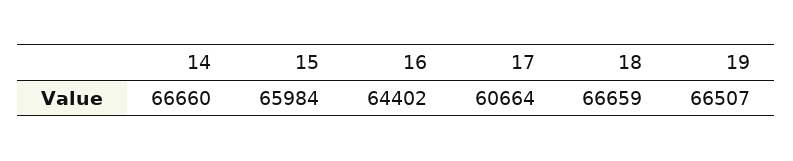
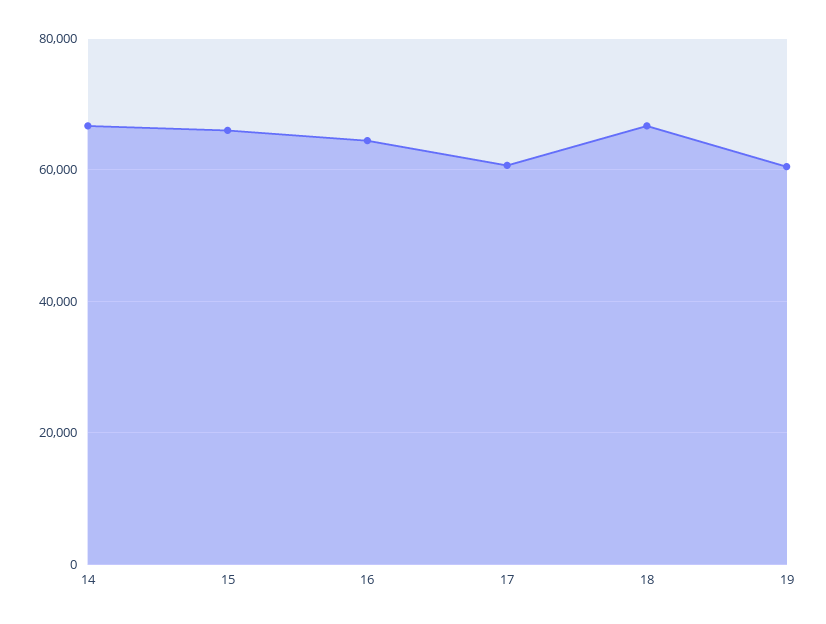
  {
    "14": 66660,
    "15": 65984,
    "16": 64402,
    "17": 60664,
    "18": 66659,
-   "19": 66507
+   "19": 60000
  }

